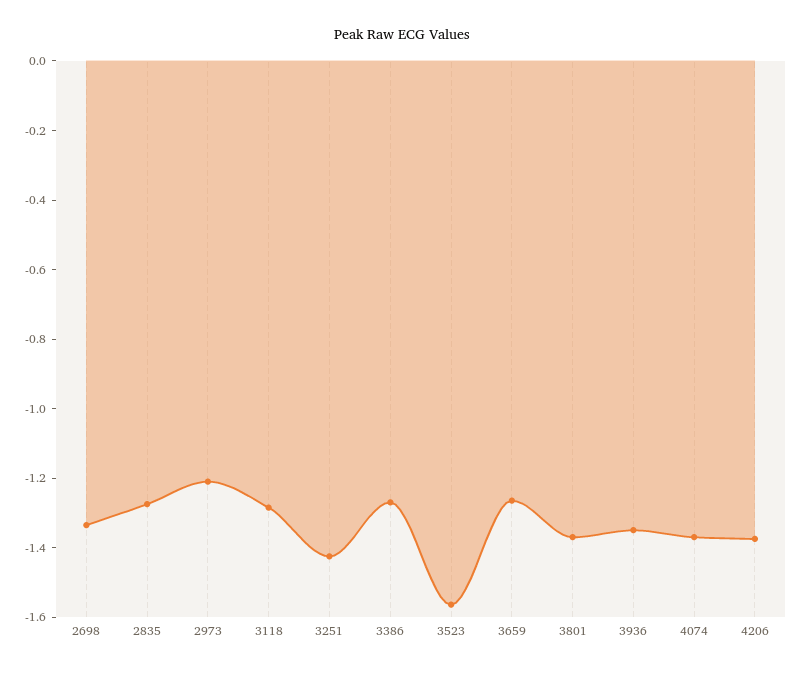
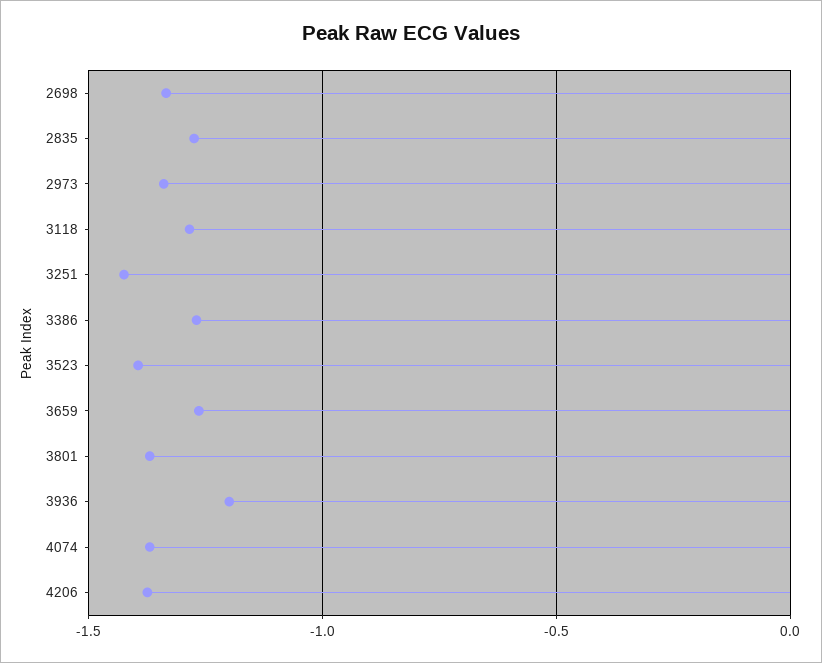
  {
    "2698": -1.35,
    "2835": -1.3,
-   "2973": -1.2,
+   "2973": -1.35,
    "3118": -1.3,
    "3251": -1.45,
    "3386": -1.25,
-   "3523": -1.55,
+   "3523": -1.4,
    "3659": -1.25,
    "3801": -1.35,
-   "3936": -1.35,
+   "3936": -1.2,
    "4074": -1.35,
    "4206": -1.4
  }

